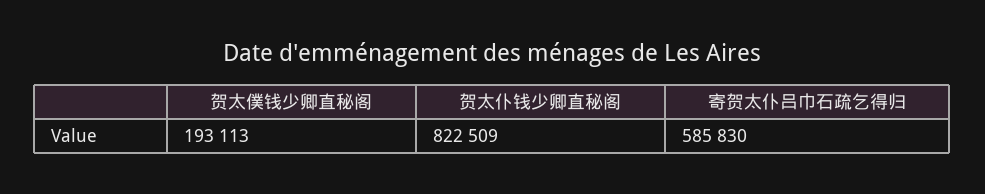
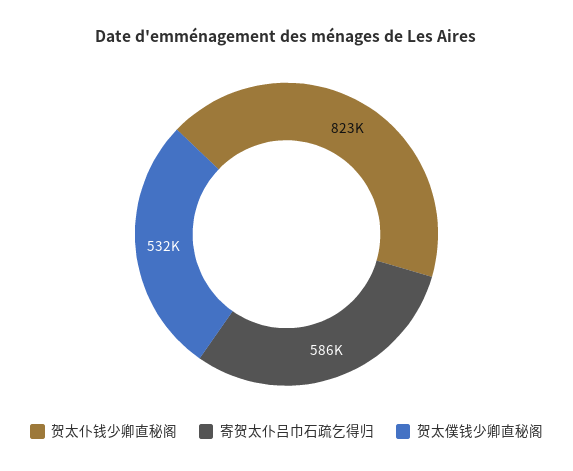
  {
-   "贺太僕钱少卿直秘阁": 193113,
+   "贺太僕钱少卿直秘阁": 532000,
    "贺太仆钱少卿直秘阁": 822509,
    "寄贺太仆吕巾石疏乞得归": 585830
  }

